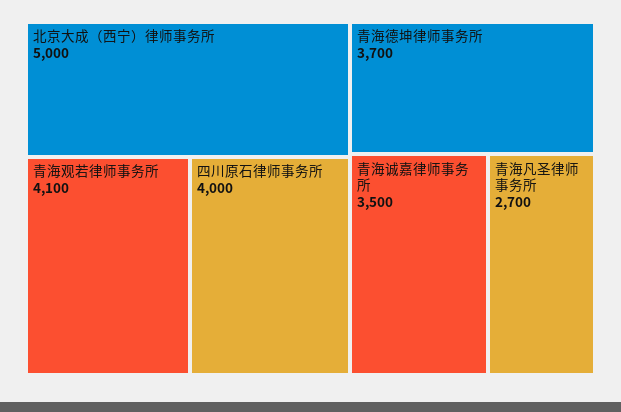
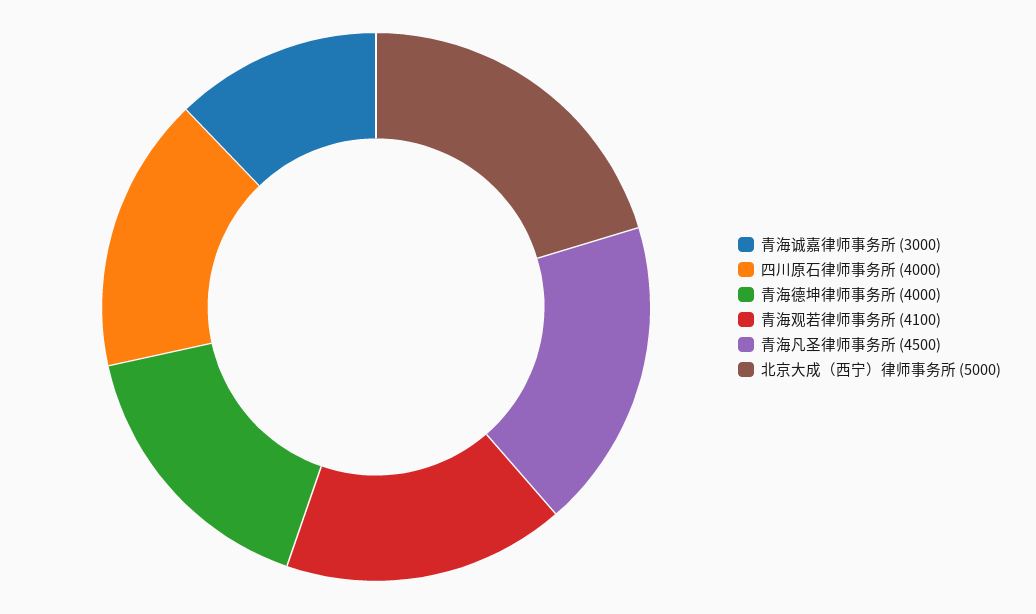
  {
    "北京大成（西宁）律师事务所": 5000,
    "青海观若律师事务所": 4100,
    "四川原石律师事务所": 4000,
-   "青海德坤律师事务所": 3700,
+   "青海德坤律师事务所": 4000,
-   "青海诚嘉律师事务所": 3500,
+   "青海诚嘉律师事务所": 3000,
-   "青海凡圣律师事务所": 2700
+   "青海凡圣律师事务所": 4500
  }

